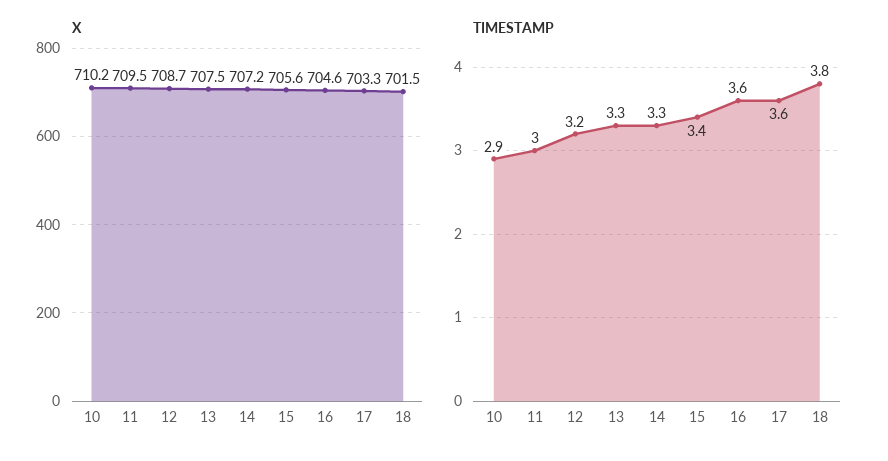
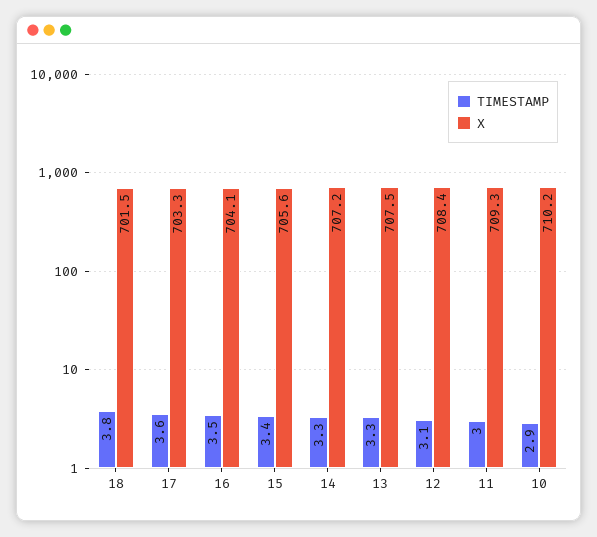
  {
    "X": {
      "10": 710.2,
-     "11": 709.5,
+     "11": 709.3,
-     "12": 708.7,
+     "12": 708.4,
      "13": 707.5,
      "14": 707.2,
      "15": 705.6,
-     "16": 704.6,
+     "16": 704.1,
      "17": 703.3,
      "18": 701.5
    },
    "TIMESTAMP": {
      "10": 2.9,
      "11": 3,
-     "12": 3.2,
+     "12": 3.1,
      "13": 3.3,
      "14": 3.3,
      "15": 3.4,
-     "16": 3.6,
+     "16": 3.5,
      "17": 3.6,
      "18": 3.8
    }
  }

